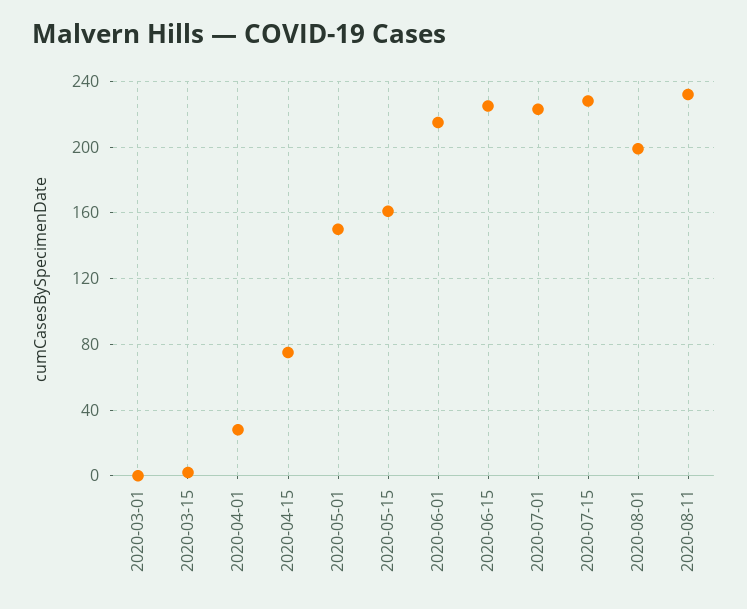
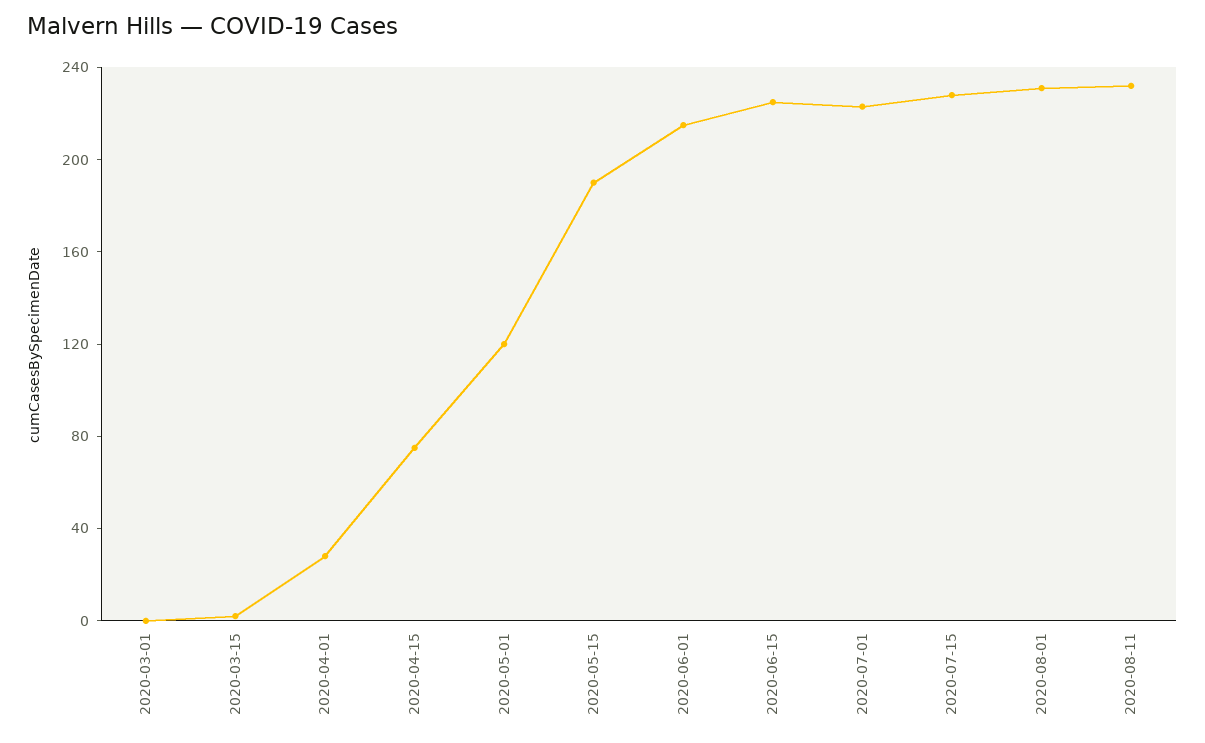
  {
    "2020-03-01": 0,
    "2020-03-15": 0,
    "2020-04-01": 30,
    "2020-04-15": 75,
-   "2020-05-01": 150,
+   "2020-05-01": 120,
-   "2020-05-15": 160,
+   "2020-05-15": 190,
    "2020-06-01": 215,
    "2020-06-15": 225,
    "2020-07-01": 225,
    "2020-07-15": 230,
-   "2020-08-01": 200,
+   "2020-08-01": 230,
    "2020-08-11": 230
  }

